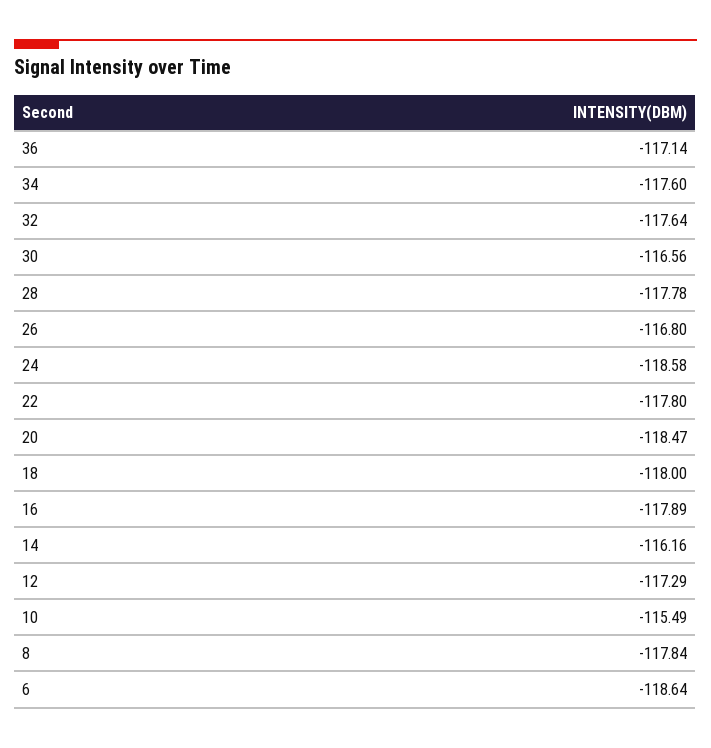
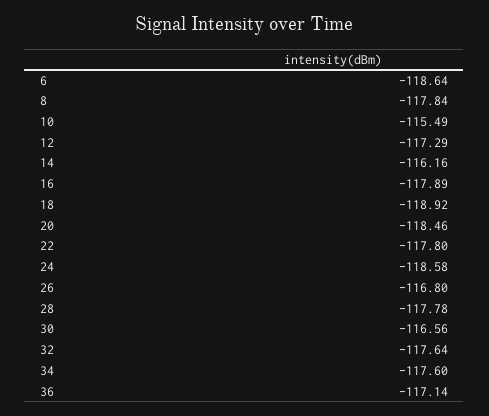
  {
    "36": -117.14,
    "34": -117.6,
    "32": -117.64,
    "30": -116.56,
    "28": -117.78,
    "26": -116.8,
    "24": -118.58,
    "22": -117.8,
-   "20": -118.47,
+   "20": -118.46,
-   "18": -118,
+   "18": -118.92,
    "16": -117.89,
    "14": -116.16,
    "12": -117.29,
    "10": -115.49,
    "8": -117.84,
    "6": -118.64
  }

